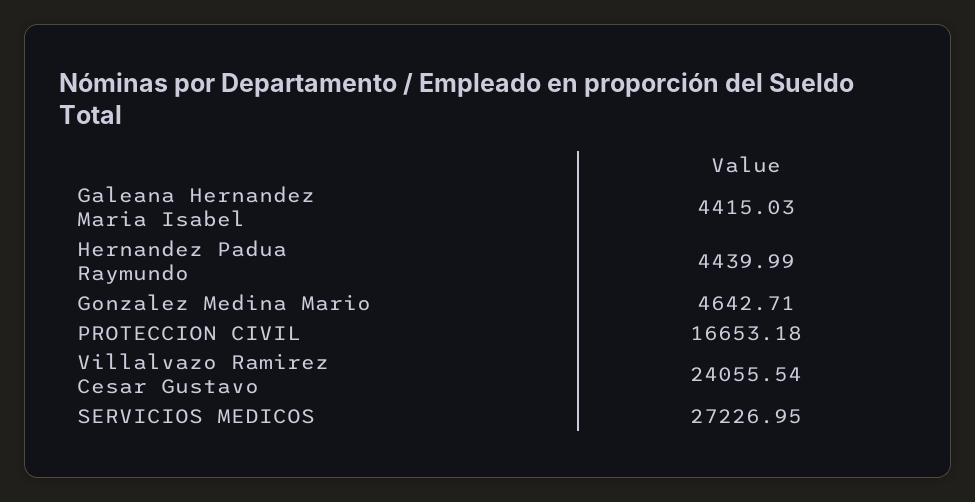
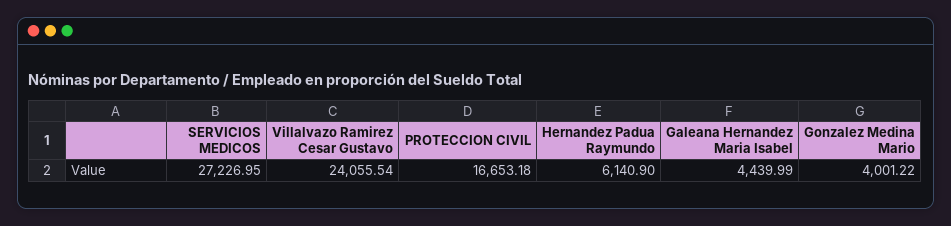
  {
-   "Galeana Hernandez Maria Isabel": 4415.03,
+   "Galeana Hernandez Maria Isabel": 4439.99,
-   "Hernandez Padua Raymundo": 4439.99,
+   "Hernandez Padua Raymundo": 6140.9,
-   "Gonzalez Medina Mario": 4642.71,
+   "Gonzalez Medina Mario": 4001.22,
    "PROTECCION CIVIL": 16653.18,
    "Villalvazo Ramirez Cesar Gustavo": 24055.54,
    "SERVICIOS MEDICOS": 27226.95
  }

